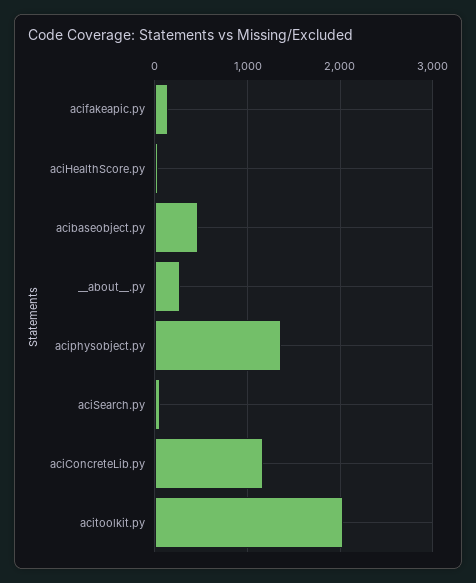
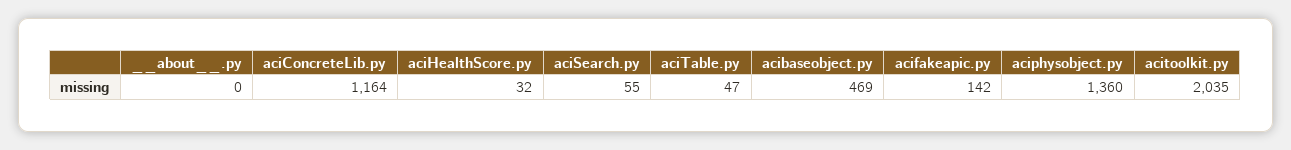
  {
    "acifakeapic.py": 142,
    "aciHealthScore.py": 32,
    "acibaseobject.py": 469,
-   "__about__.py": 300,
+   "__about__.py": 0,
    "aciphysobject.py": 1360,
    "aciSearch.py": 55,
    "aciConcreteLib.py": 1164,
-   "acitoolkit.py": 2035
+   "acitoolkit.py": 2035,
+   "aciTable.py": 47
  }

